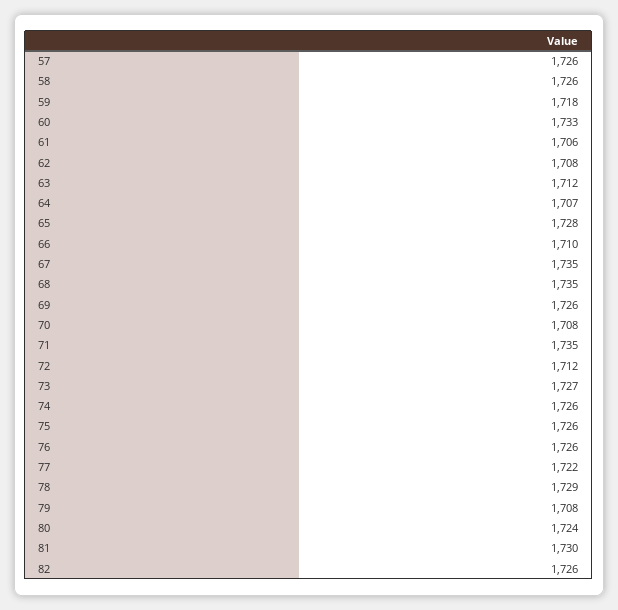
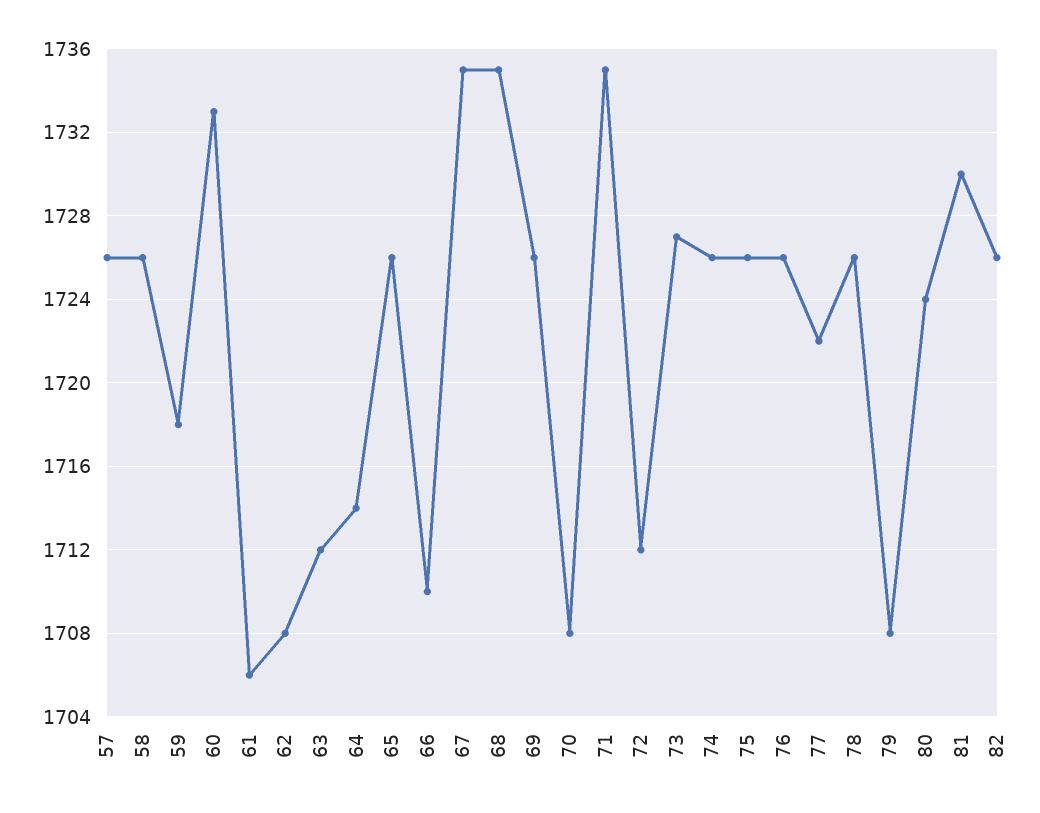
  {
    "57": 1726,
    "58": 1726,
    "59": 1718,
    "60": 1733,
    "61": 1706,
    "62": 1708,
    "63": 1712,
-   "64": 1707,
+   "64": 1714,
-   "65": 1728,
+   "65": 1726,
    "66": 1710,
    "67": 1735,
    "68": 1735,
    "69": 1726,
    "70": 1708,
    "71": 1735,
    "72": 1712,
    "73": 1727,
    "74": 1726,
    "75": 1726,
    "76": 1726,
    "77": 1722,
-   "78": 1729,
+   "78": 1726,
    "79": 1708,
    "80": 1724,
    "81": 1730,
    "82": 1726
  }

